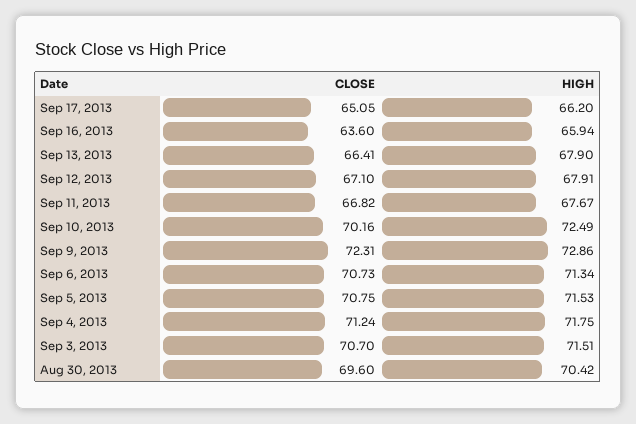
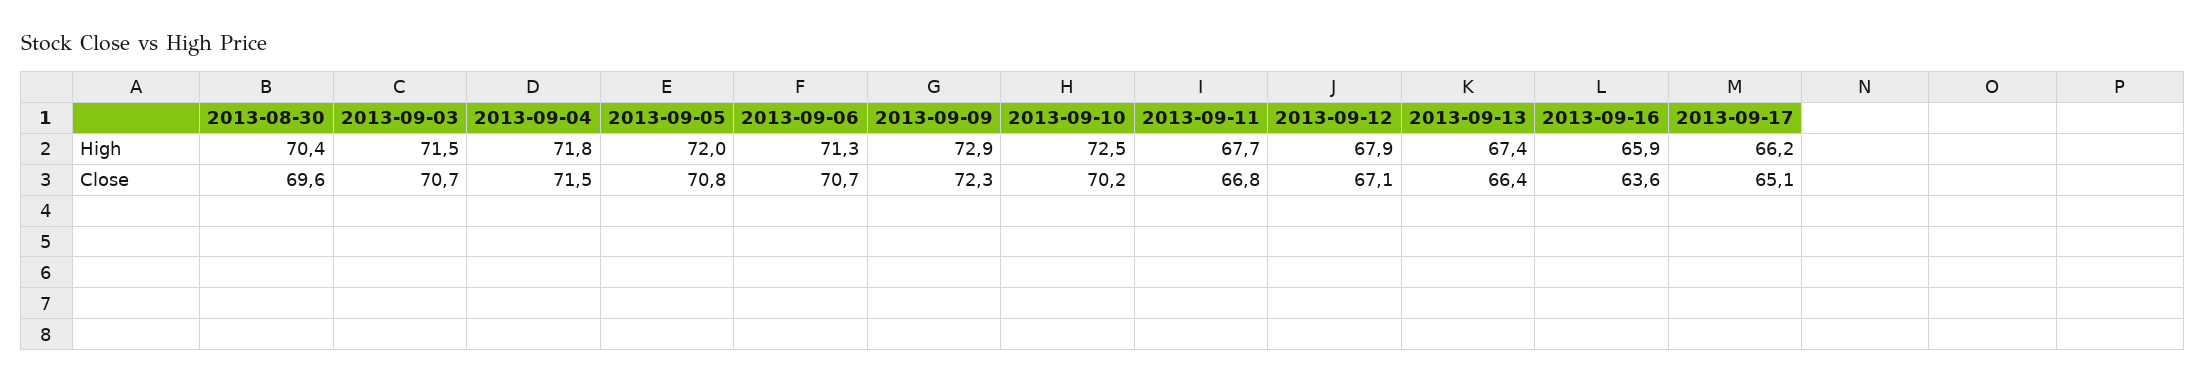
  {
    "CLOSE": {
      "Sep 17, 2013": 65.05,
      "Sep 16, 2013": 63.6,
      "Sep 13, 2013": 66.41,
      "Sep 12, 2013": 67.1,
      "Sep 11, 2013": 66.82,
      "Sep 10, 2013": 70.16,
      "Sep 9, 2013": 72.31,
      "Sep 6, 2013": 70.73,
      "Sep 5, 2013": 70.75,
-     "Sep 4, 2013": 71.24,
+     "Sep 4, 2013": 71.5,
      "Sep 3, 2013": 70.7,
      "Aug 30, 2013": 69.6
    },
    "HIGH": {
      "Sep 17, 2013": 66.2,
      "Sep 16, 2013": 65.94,
-     "Sep 13, 2013": 67.9,
+     "Sep 13, 2013": 67.4,
      "Sep 12, 2013": 67.91,
      "Sep 11, 2013": 67.67,
      "Sep 10, 2013": 72.49,
      "Sep 9, 2013": 72.86,
      "Sep 6, 2013": 71.34,
-     "Sep 5, 2013": 71.53,
+     "Sep 5, 2013": 72,
      "Sep 4, 2013": 71.75,
      "Sep 3, 2013": 71.51,
      "Aug 30, 2013": 70.42
    }
  }

